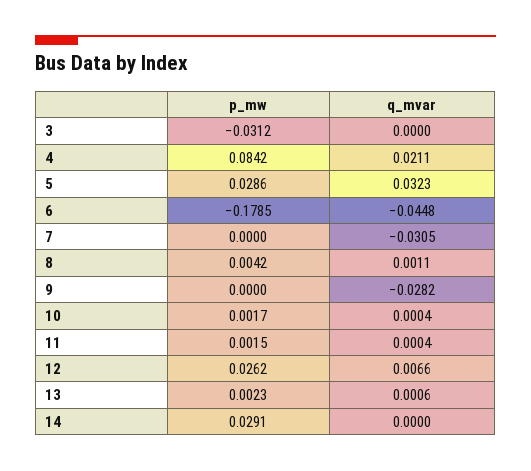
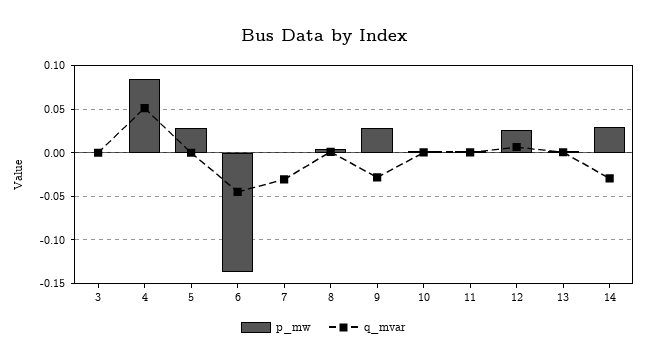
  {
    "p_mw": {
-     "3": -0.0312,
+     "3": 0,
      "4": 0.0842,
      "5": 0.0286,
-     "6": -0.1785,
+     "6": -0.14,
      "7": 0,
      "8": 0.0042,
-     "9": 0,
+     "9": 0.03,
      "10": 0.0017,
      "11": 0.0015,
      "12": 0.0262,
      "13": 0.0023,
      "14": 0.0291
    },
    "q_mvar": {
      "3": 0,
-     "4": 0.0211,
+     "4": 0.05,
-     "5": 0.0323,
+     "5": 0,
      "6": -0.0448,
      "7": -0.0305,
      "8": 0.0011,
      "9": -0.0282,
      "10": 0.0004,
      "11": 0.0004,
      "12": 0.0066,
      "13": 0.0006,
-     "14": 0
+     "14": -0.03
    }
  }

